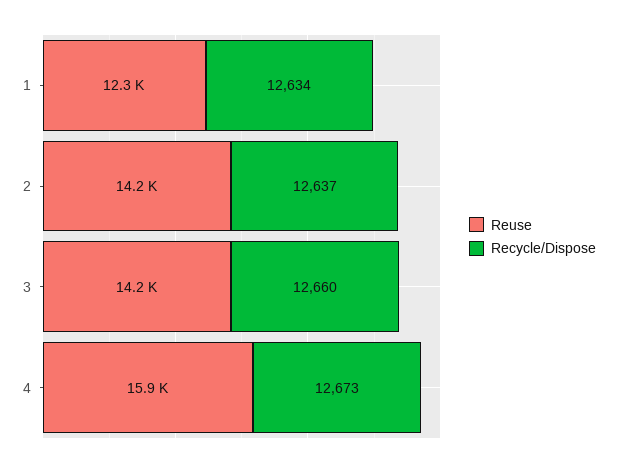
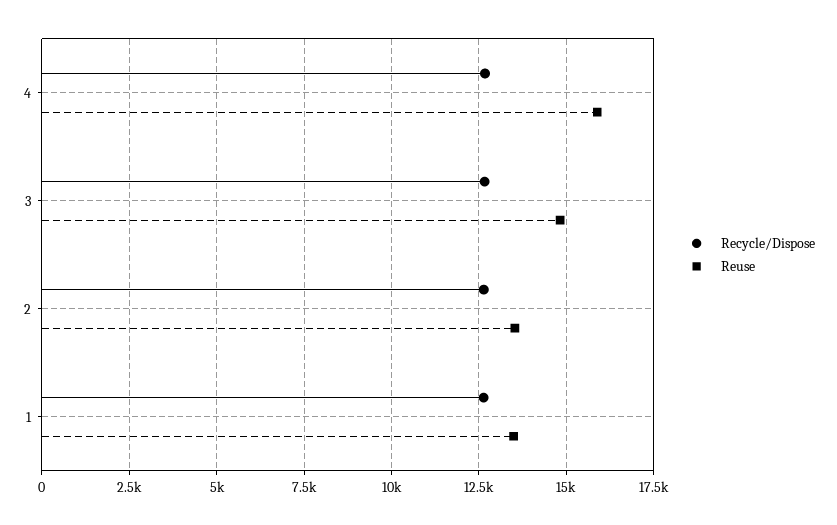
  {
    "Reuse": {
-     "1": 12300,
+     "1": 13500,
-     "2": 14200,
+     "2": 13500,
-     "3": 14200,
+     "3": 14750,
      "4": 15900
    },
    "Recycle/Dispose": {
      "1": 12634,
      "2": 12637,
      "3": 12660,
      "4": 12673
    }
  }

